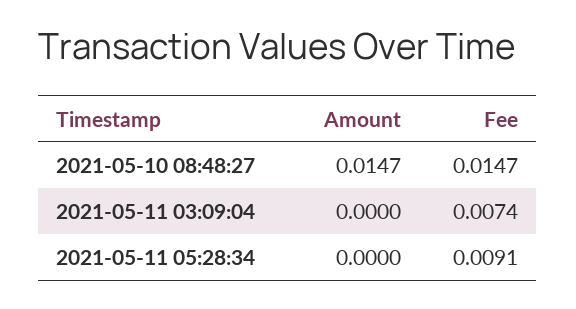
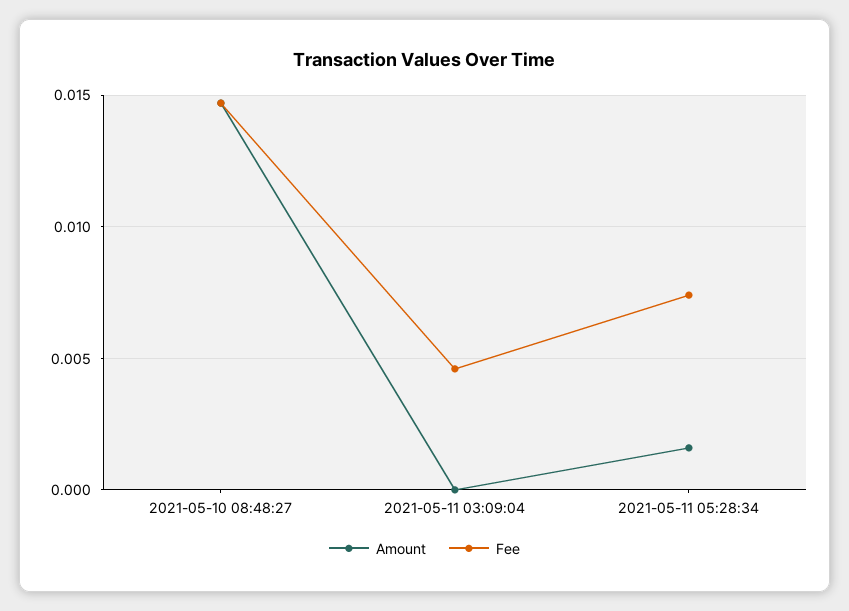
  {
    "Amount": {
      "2021-05-10 08:48:27": 0.0147,
      "2021-05-11 03:09:04": 0,
-     "2021-05-11 05:28:34": 0
+     "2021-05-11 05:28:34": 0.0015
    },
    "Fee": {
      "2021-05-10 08:48:27": 0.0147,
-     "2021-05-11 03:09:04": 0.0074,
+     "2021-05-11 03:09:04": 0.0045,
-     "2021-05-11 05:28:34": 0.0091
+     "2021-05-11 05:28:34": 0.0075
    }
  }

